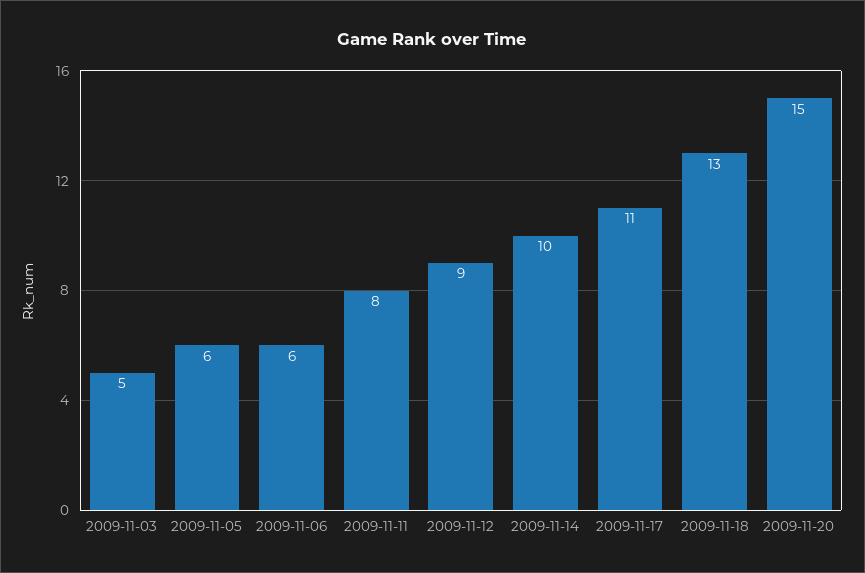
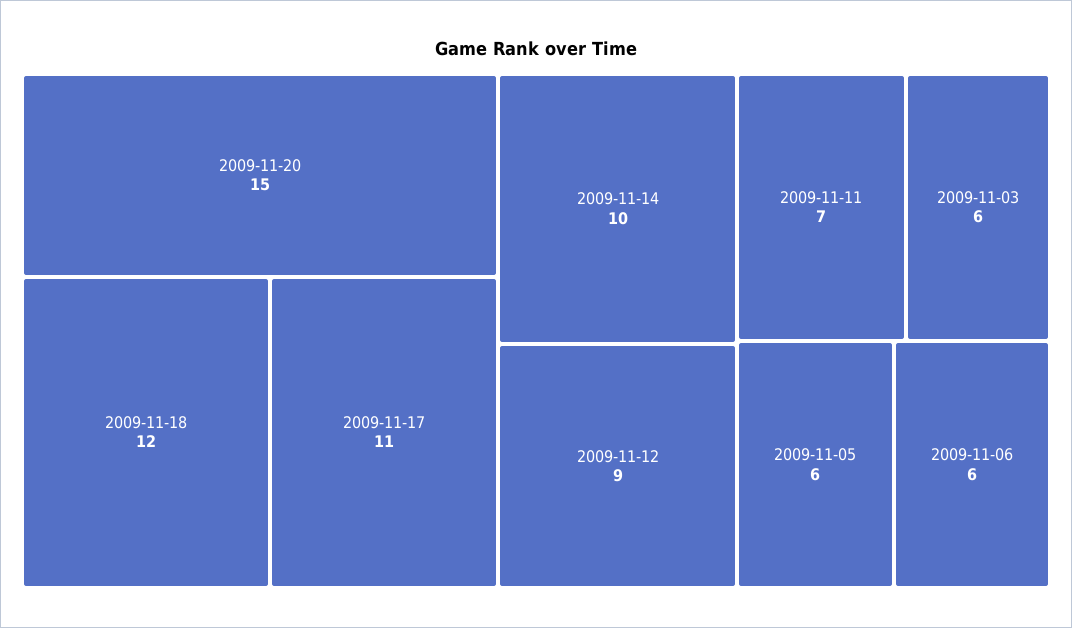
  {
-   "2009-11-03": 5,
+   "2009-11-03": 6,
    "2009-11-05": 6,
    "2009-11-06": 6,
-   "2009-11-11": 8,
+   "2009-11-11": 7,
    "2009-11-12": 9,
    "2009-11-14": 10,
    "2009-11-17": 11,
-   "2009-11-18": 13,
+   "2009-11-18": 12,
    "2009-11-20": 15
  }

